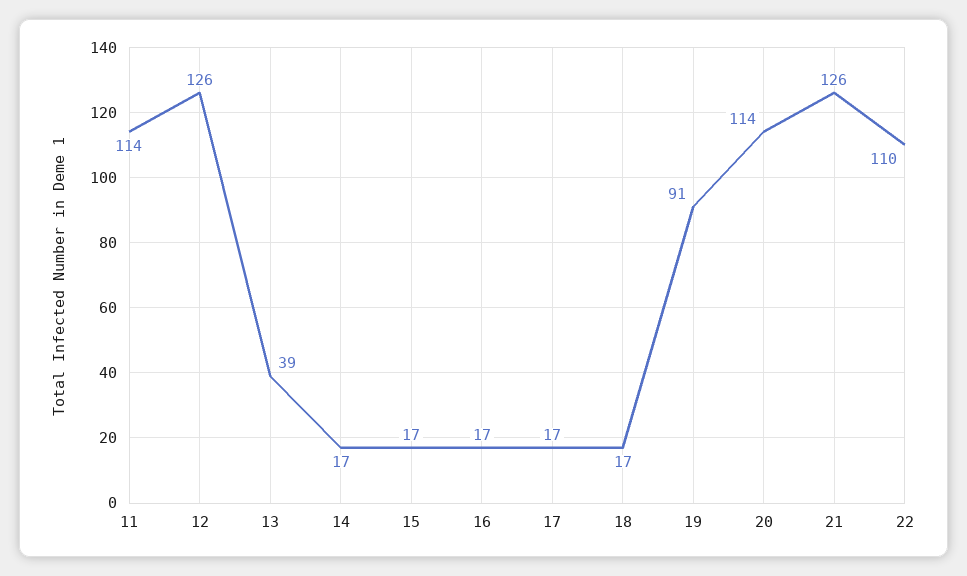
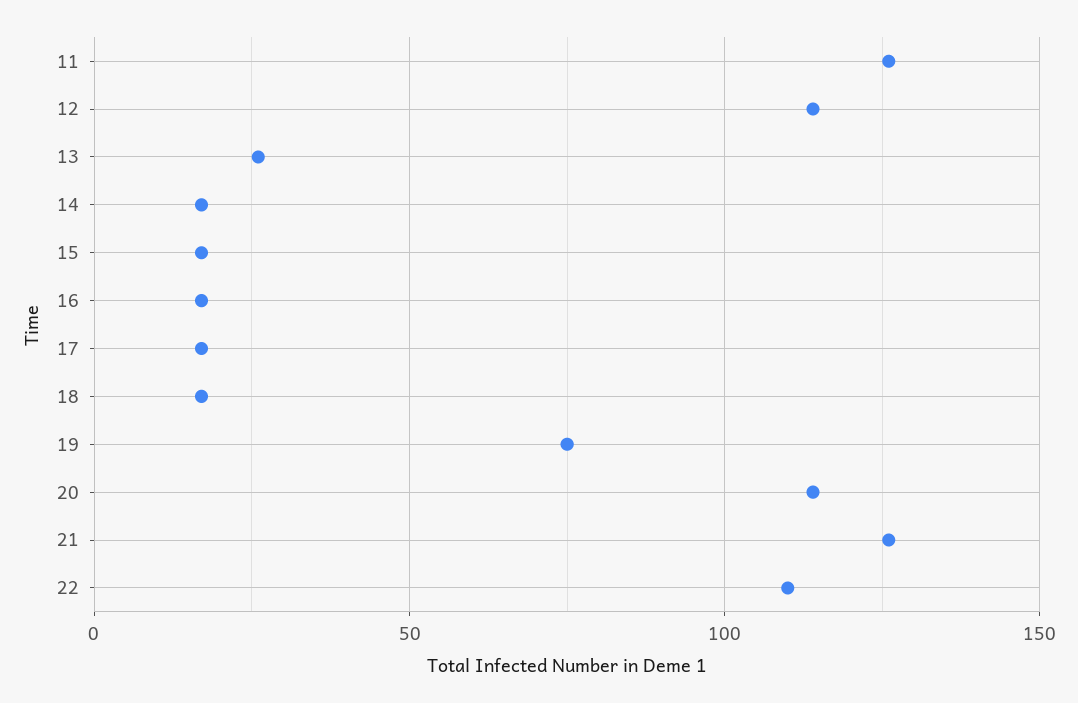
  {
-   "11": 114,
+   "11": 125,
-   "12": 126,
+   "12": 115,
-   "13": 39,
+   "13": 25,
    "14": 17,
    "15": 17,
    "16": 17,
    "17": 17,
    "18": 17,
-   "19": 91,
+   "19": 75,
    "20": 114,
    "21": 126,
    "22": 110
  }

